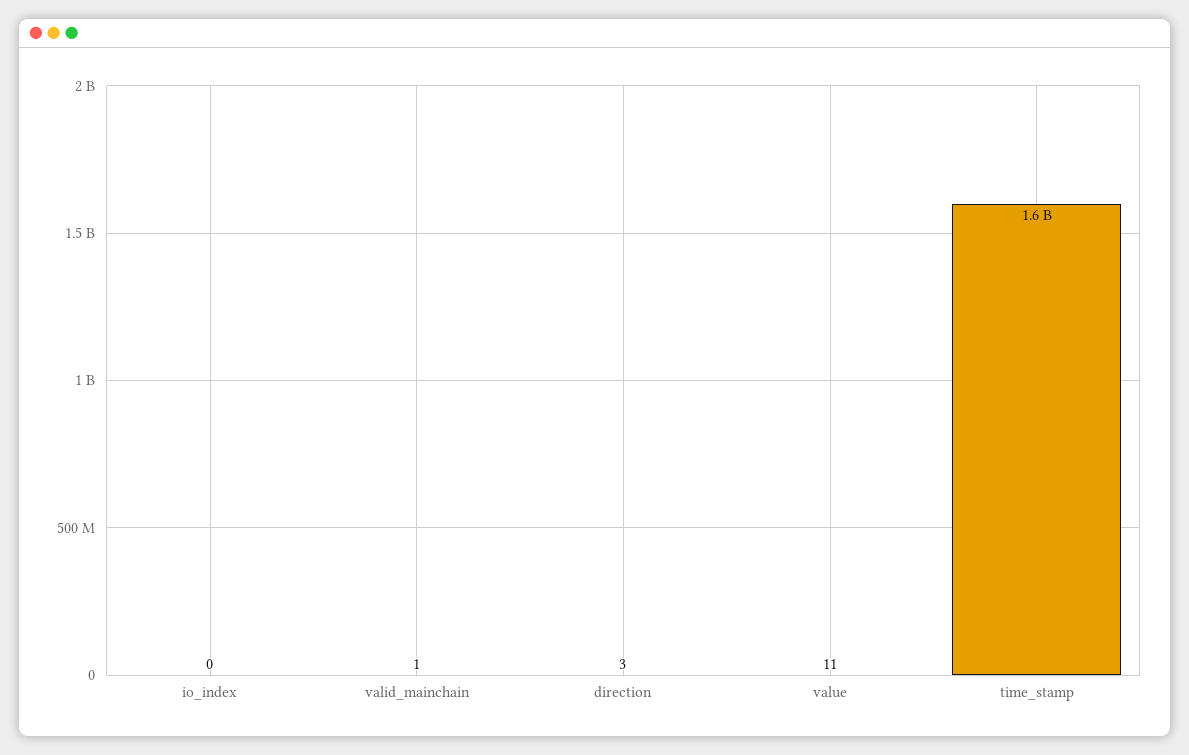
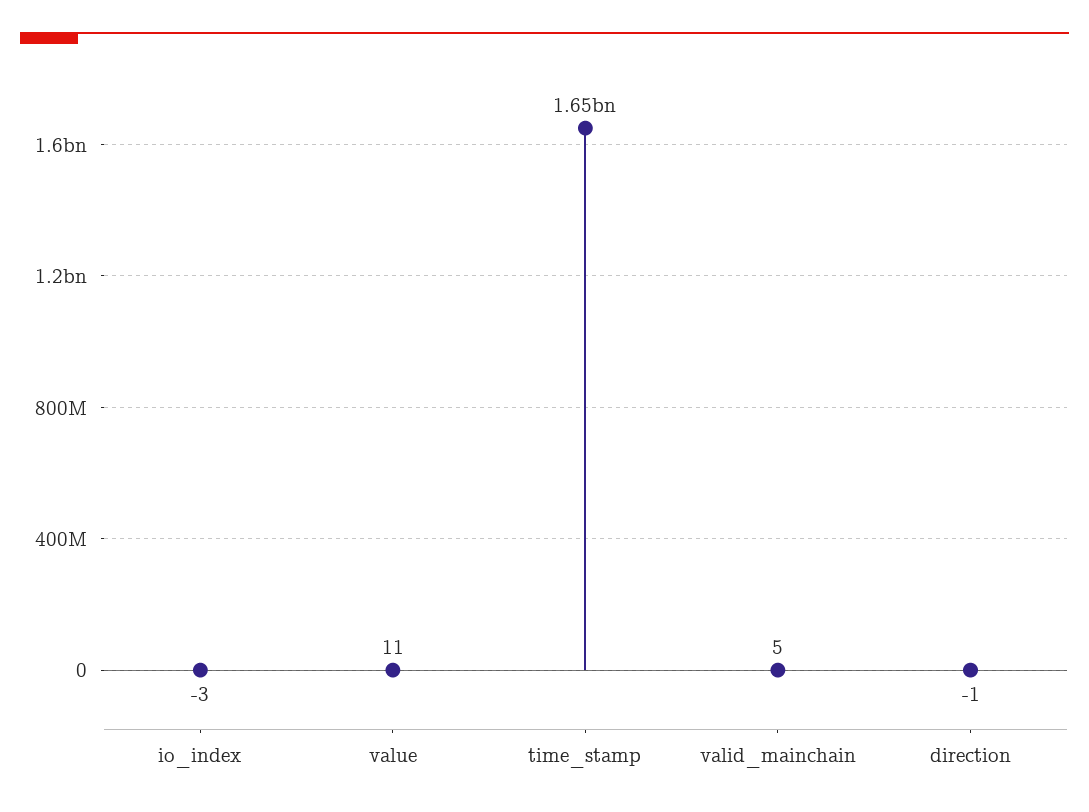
  {
-   "io_index": 0,
+   "io_index": -3,
-   "valid_mainchain": 1,
+   "valid_mainchain": 5,
-   "direction": 3,
+   "direction": -1,
    "value": 11,
    "time_stamp": 1650000000
  }

